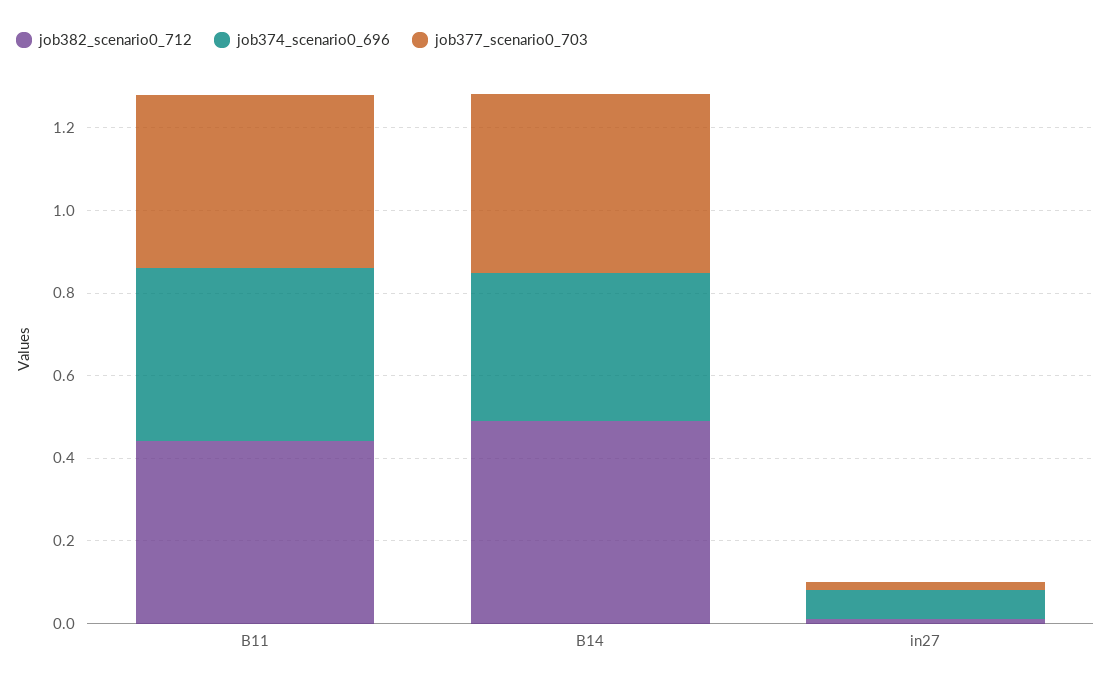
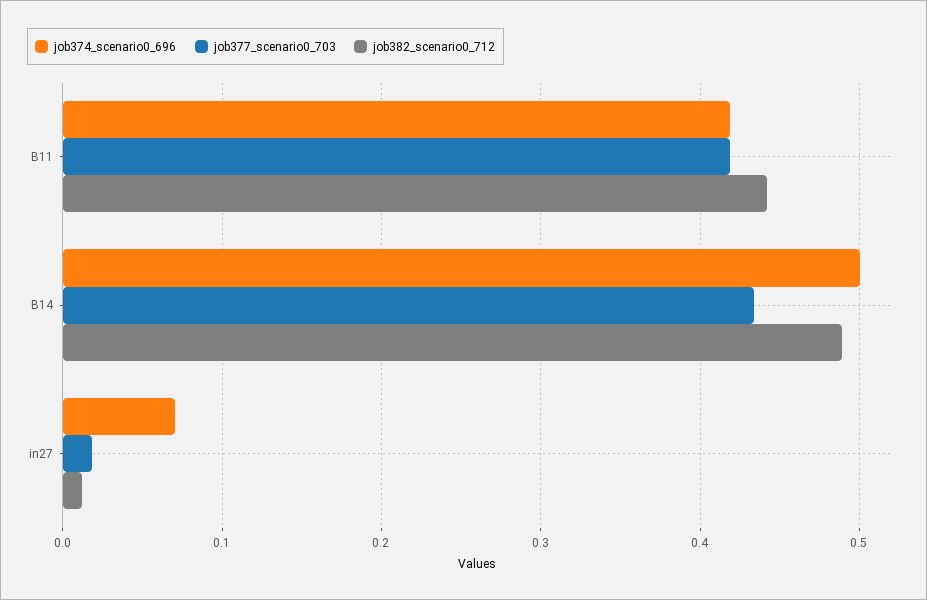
  {
    "job382_scenario0_712": {
      "B11": 0.44,
      "B14": 0.49,
      "in27": 0.01
    },
    "job374_scenario0_696": {
      "B11": 0.42,
-     "B14": 0.35,
+     "B14": 0.5,
      "in27": 0.07
    },
    "job377_scenario0_703": {
      "B11": 0.42,
      "B14": 0.43,
      "in27": 0.02
    }
  }

